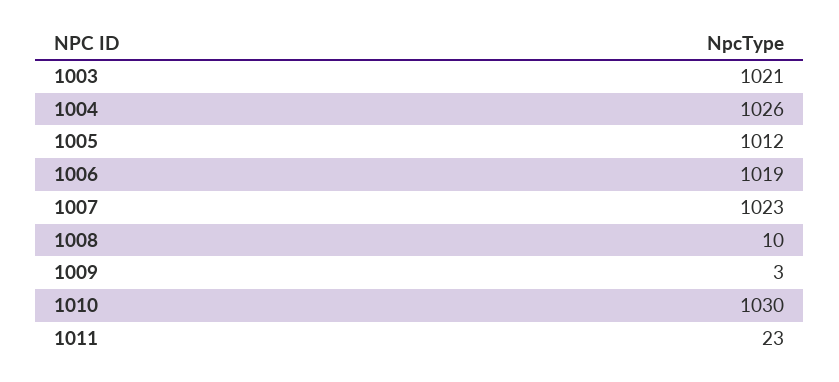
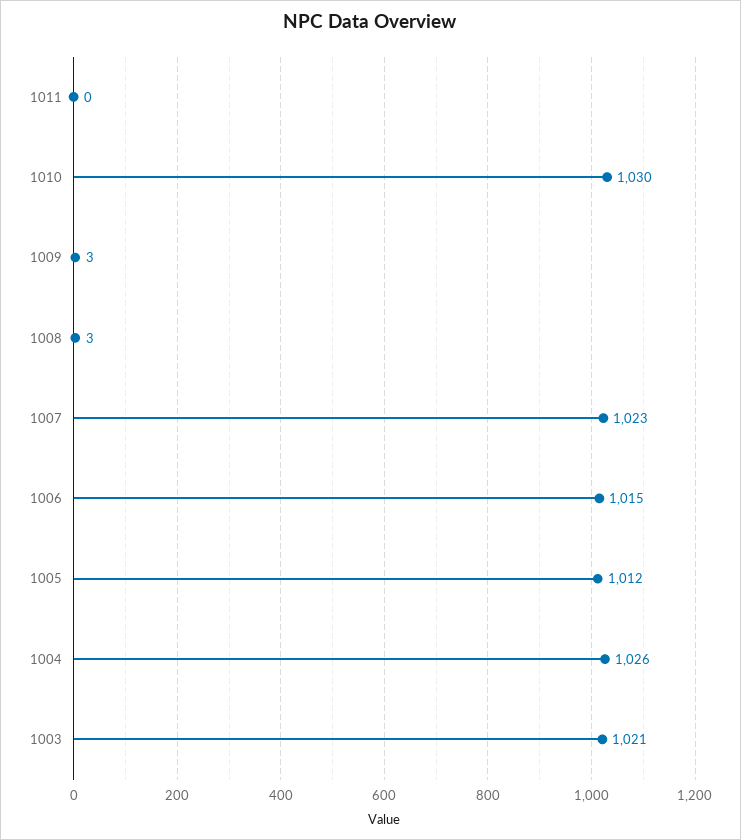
  {
    "1003": 1021,
    "1004": 1026,
    "1005": 1012,
-   "1006": 1019,
+   "1006": 1015,
    "1007": 1023,
-   "1008": 10,
+   "1008": 3,
    "1009": 3,
    "1010": 1030,
-   "1011": 23
+   "1011": 0
  }

